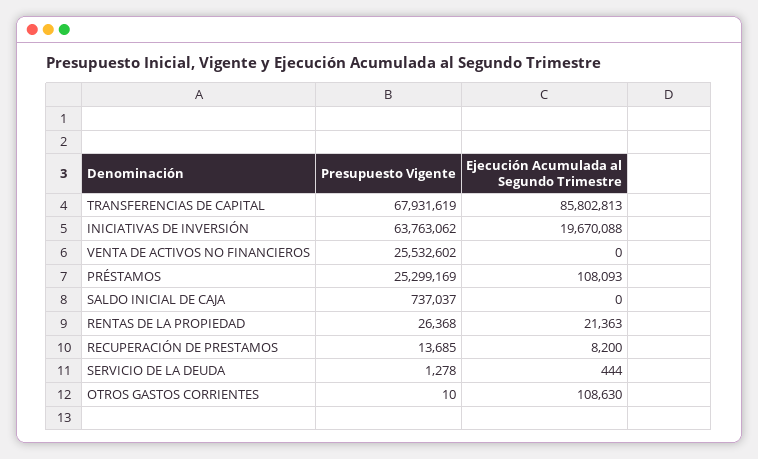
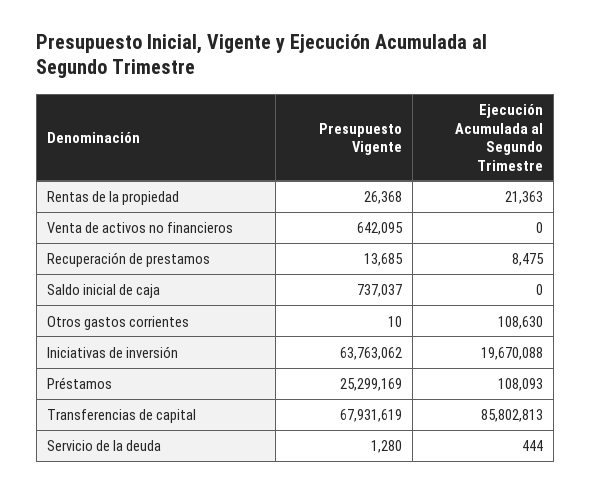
  {
    "Presupuesto Vigente": {
      "TRANSFERENCIAS DE CAPITAL": 67931619,
      "INICIATIVAS DE INVERSIÓN": 63763062,
-     "VENTA DE ACTIVOS NO FINANCIEROS": 25532602,
+     "VENTA DE ACTIVOS NO FINANCIEROS": 642095,
      "PRÉSTAMOS": 25299169,
      "SALDO INICIAL DE CAJA": 737037,
      "RENTAS DE LA PROPIEDAD": 26368,
      "RECUPERACIÓN DE PRESTAMOS": 13685,
-     "SERVICIO DE LA DEUDA": 1278,
+     "SERVICIO DE LA DEUDA": 1280,
      "OTROS GASTOS CORRIENTES": 10
    },
    "Ejecución Acumulada al Segundo Trimestre": {
      "TRANSFERENCIAS DE CAPITAL": 85802813,
      "INICIATIVAS DE INVERSIÓN": 19670088,
      "VENTA DE ACTIVOS NO FINANCIEROS": 0,
      "PRÉSTAMOS": 108093,
      "SALDO INICIAL DE CAJA": 0,
      "RENTAS DE LA PROPIEDAD": 21363,
-     "RECUPERACIÓN DE PRESTAMOS": 8200,
+     "RECUPERACIÓN DE PRESTAMOS": 8475,
      "SERVICIO DE LA DEUDA": 444,
      "OTROS GASTOS CORRIENTES": 108630
    }
  }

